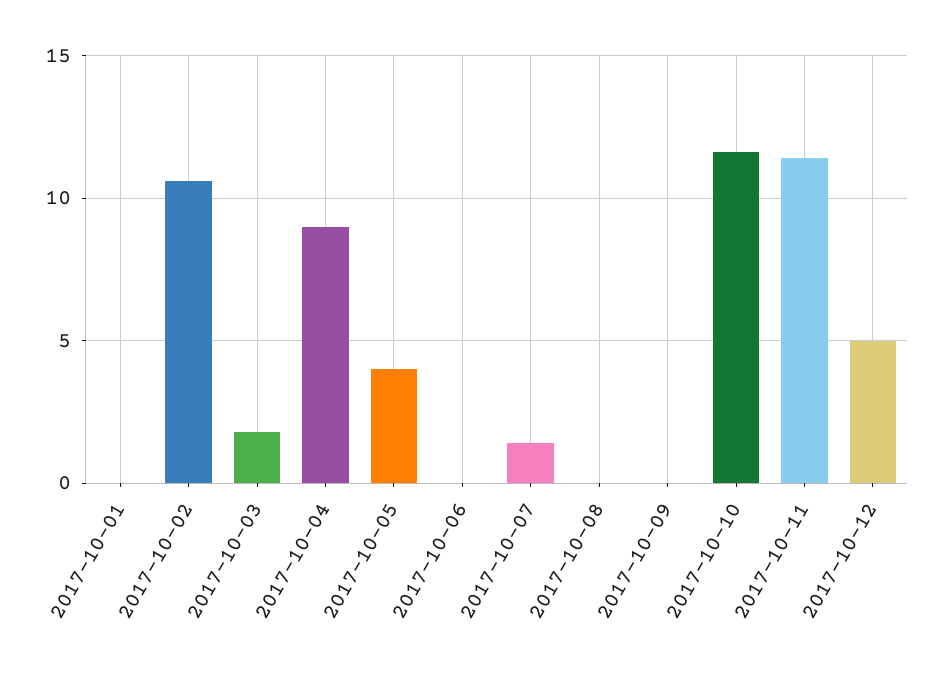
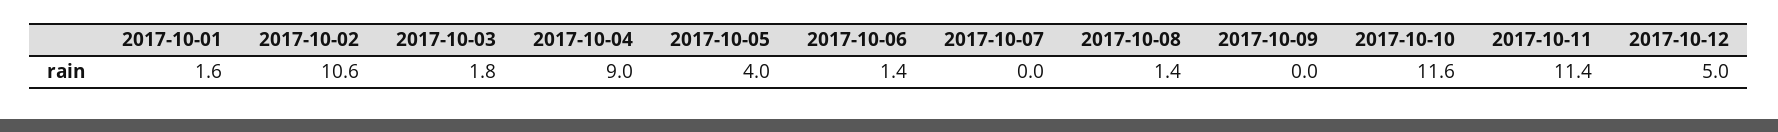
  {
-   "2017-10-01": 0,
+   "2017-10-01": 1.6,
    "2017-10-02": 10.6,
    "2017-10-03": 1.8,
    "2017-10-04": 9,
    "2017-10-05": 4,
-   "2017-10-06": 0,
+   "2017-10-06": 1.4,
-   "2017-10-07": 1.5,
+   "2017-10-07": 0,
-   "2017-10-08": 0,
+   "2017-10-08": 1.4,
    "2017-10-09": 0,
    "2017-10-10": 11.6,
    "2017-10-11": 11.4,
    "2017-10-12": 5
  }

